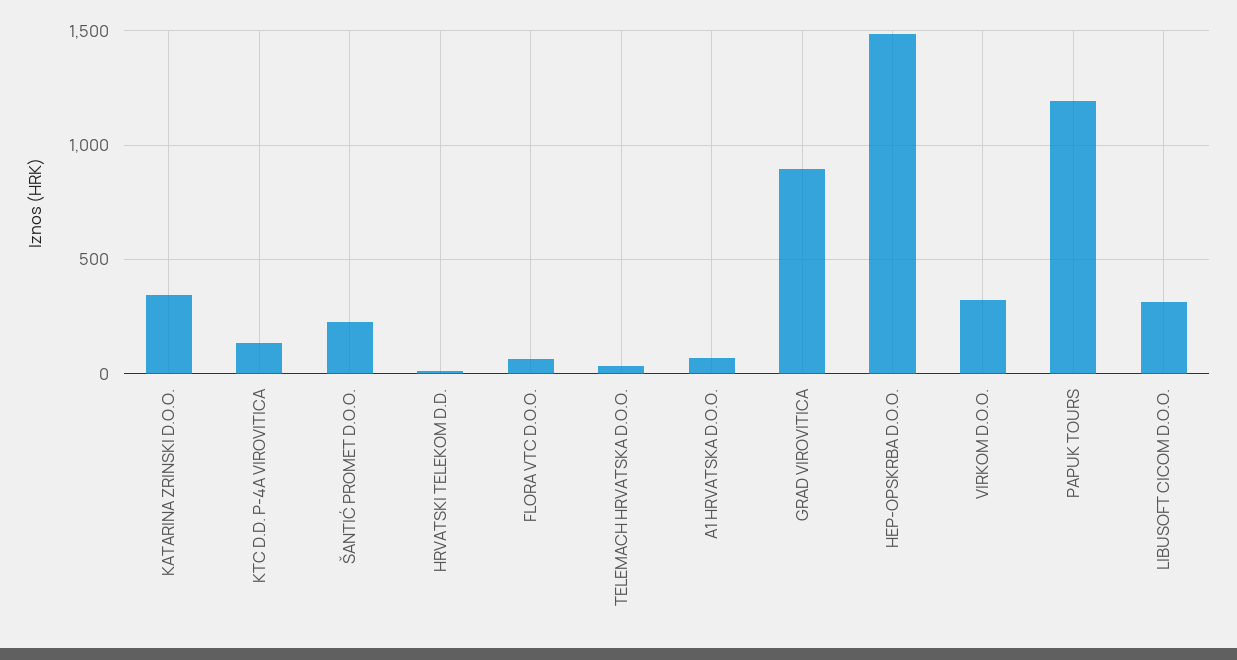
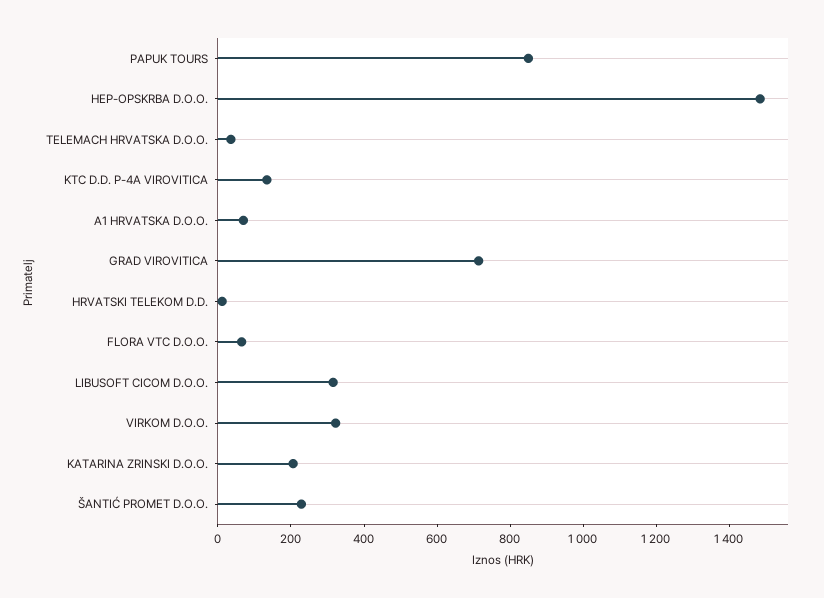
  {
-   "KATARINA ZRINSKI D.O.O.": 350,
+   "KATARINA ZRINSKI D.O.O.": 200,
    "KTC D.D. P-4A VIROVITICA": 150,
    "ŠANTIĆ PROMET D.O.O.": 250,
    "HRVATSKI TELEKOM D.D.": 0,
    "FLORA VTC D.O.O.": 50,
    "TELEMACH HRVATSKA D.O.O.": 50,
    "A1 HRVATSKA D.O.O.": 50,
-   "GRAD VIROVITICA": 900,
+   "GRAD VIROVITICA": 700,
    "HEP-OPSKRBA D.O.O.": 1500,
    "VIRKOM D.O.O.": 300,
-   "PAPUK TOURS": 1200,
+   "PAPUK TOURS": 850,
    "LIBUSOFT CICOM D.O.O.": 300
  }

